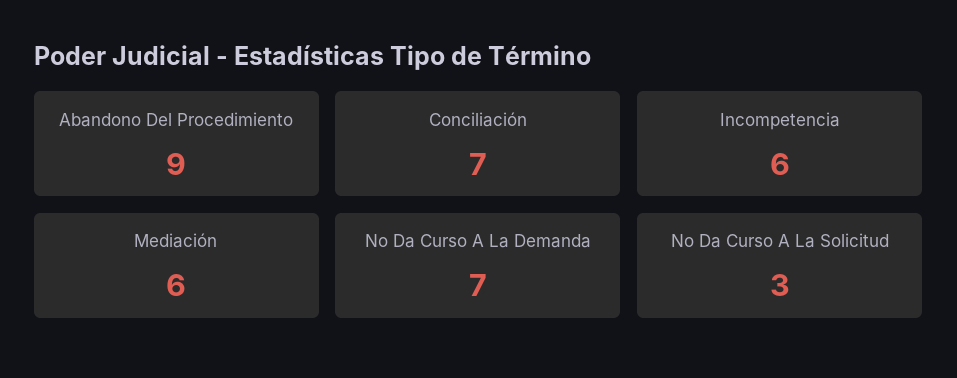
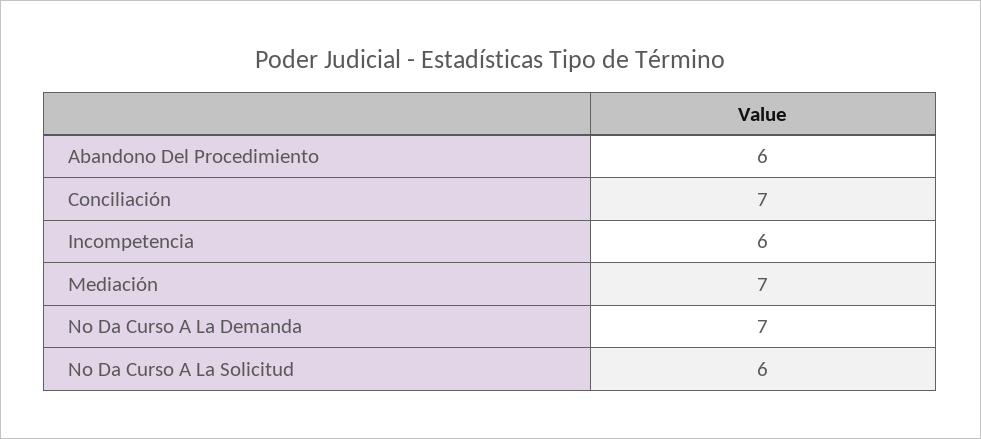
  {
-   "Abandono Del Procedimiento": 9,
+   "Abandono Del Procedimiento": 6,
    "Conciliación": 7,
    "Incompetencia": 6,
-   "Mediación": 6,
+   "Mediación": 7,
    "No Da Curso A La Demanda": 7,
-   "No Da Curso A La Solicitud": 3
+   "No Da Curso A La Solicitud": 6
  }

